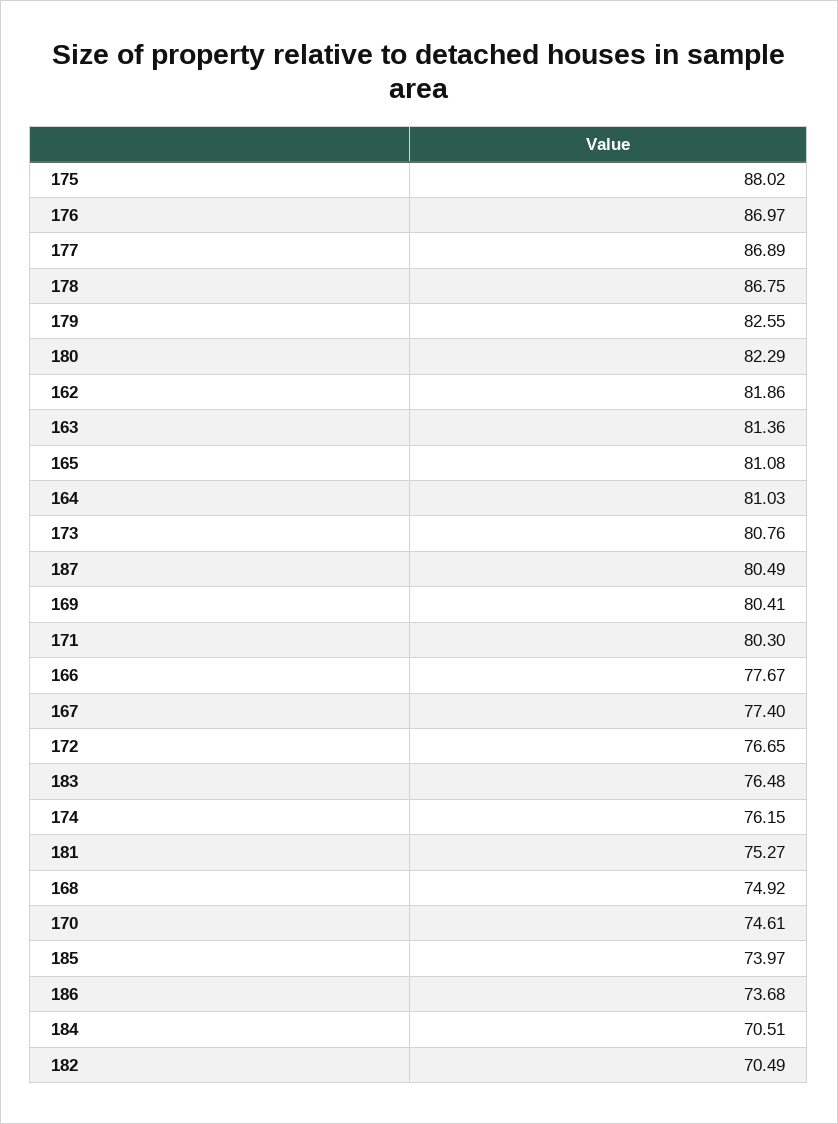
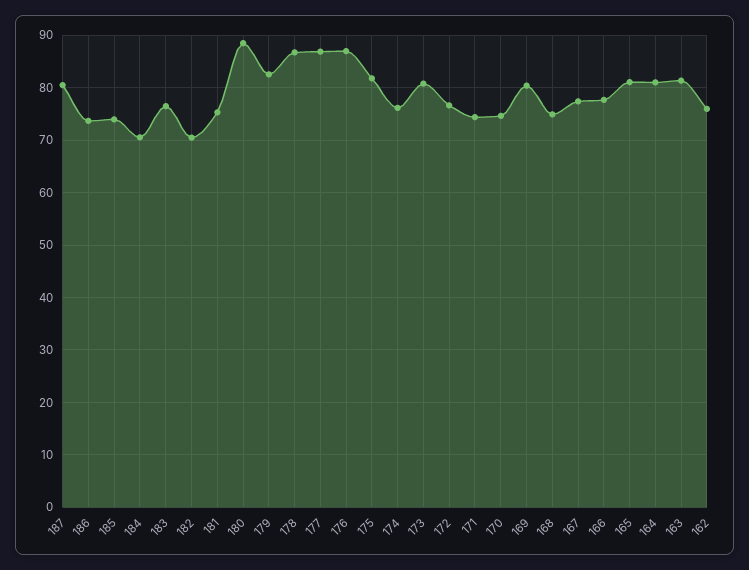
  {
-   "175": 88.02,
+   "175": 82,
    "176": 86.97,
    "177": 86.89,
    "178": 86.75,
    "179": 82.55,
-   "180": 82.29,
+   "180": 88,
-   "162": 81.86,
+   "162": 76,
    "163": 81.36,
    "165": 81.08,
    "164": 81.03,
    "173": 80.76,
    "187": 80.49,
    "169": 80.41,
-   "171": 80.3,
+   "171": 74,
    "166": 77.67,
    "167": 77.4,
    "172": 76.65,
    "183": 76.48,
    "174": 76.15,
    "181": 75.27,
    "168": 74.92,
    "170": 74.61,
    "185": 73.97,
    "186": 73.68,
    "184": 70.51,
    "182": 70.49
  }

